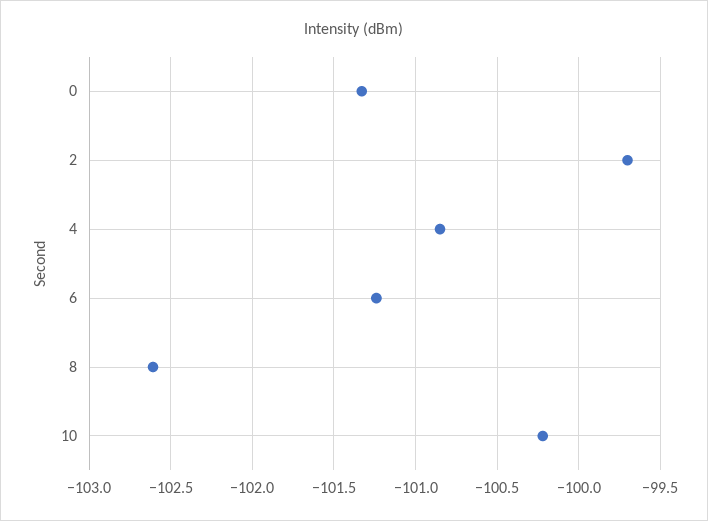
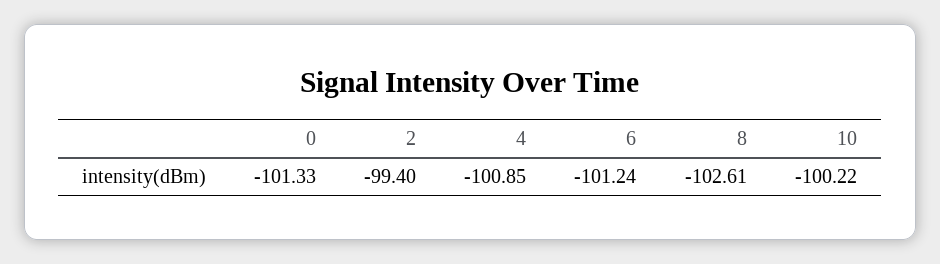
  {
    "0": -101.33,
-   "2": -99.7,
+   "2": -99.4,
    "4": -100.85,
    "6": -101.24,
    "8": -102.61,
    "10": -100.22
  }

